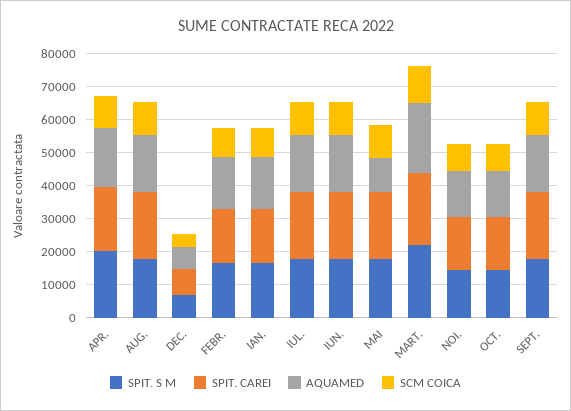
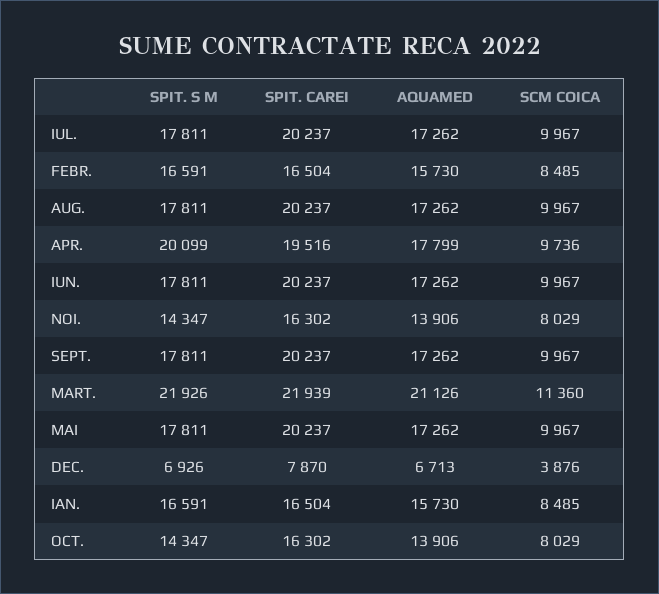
  {
    "SPIT. S M": {
      "APR.": 20099,
      "AUG.": 17811,
      "DEC.": 6926,
      "FEBR.": 16591,
      "IAN.": 16591,
      "IUL.": 17811,
      "IUN.": 17811,
      "MAI": 17811,
      "MART.": 21926,
      "NOI.": 14347,
      "OCT.": 14347,
      "SEPT.": 17811
    },
    "SPIT. CAREI": {
      "APR.": 19516,
      "AUG.": 20237,
      "DEC.": 7870,
      "FEBR.": 16504,
      "IAN.": 16504,
      "IUL.": 20237,
      "IUN.": 20237,
      "MAI": 20237,
      "MART.": 21939,
      "NOI.": 16302,
      "OCT.": 16302,
      "SEPT.": 20237
    },
    "AQUAMED": {
      "APR.": 17799,
      "AUG.": 17262,
      "DEC.": 6713,
      "FEBR.": 15730,
      "IAN.": 15730,
      "IUL.": 17262,
      "IUN.": 17262,
-     "MAI": 10000,
+     "MAI": 17262,
      "MART.": 21126,
      "NOI.": 13906,
      "OCT.": 13906,
      "SEPT.": 17262
    },
    "SCM COICA": {
      "APR.": 9736,
      "AUG.": 9967,
      "DEC.": 3876,
      "FEBR.": 8485,
      "IAN.": 8485,
      "IUL.": 9967,
      "IUN.": 9967,
      "MAI": 9967,
      "MART.": 11360,
      "NOI.": 8029,
      "OCT.": 8029,
      "SEPT.": 9967
    }
  }

